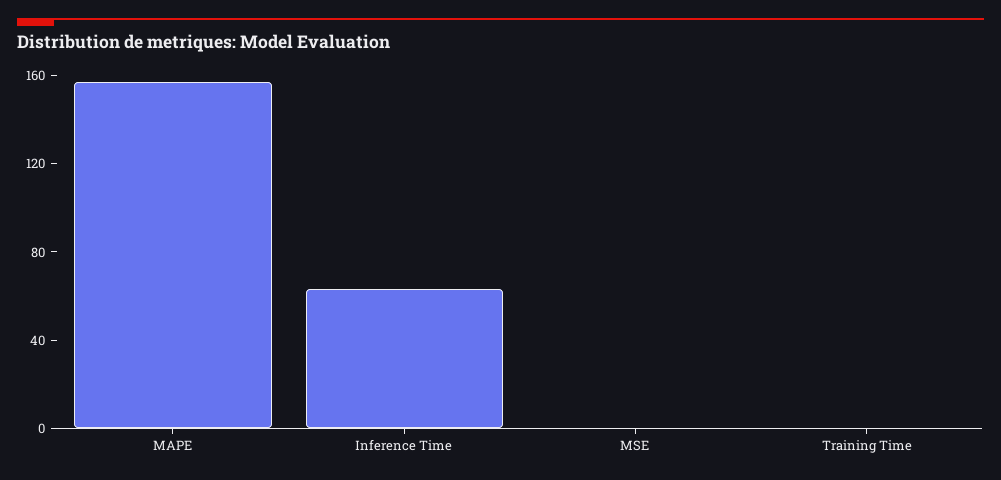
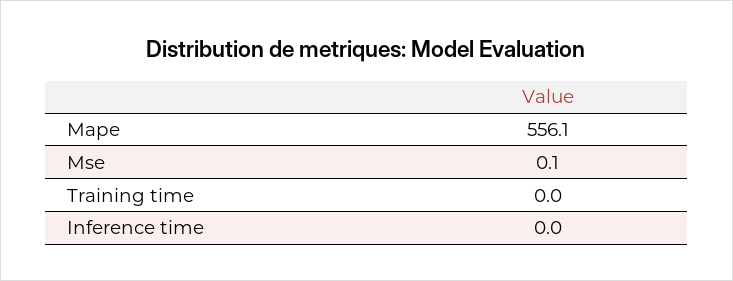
  {
-   "MAPE": 160,
+   "MAPE": 556.1,
-   "Inference Time": 60,
+   "Inference Time": 0,
    "MSE": 0.1,
    "Training Time": 0
  }

